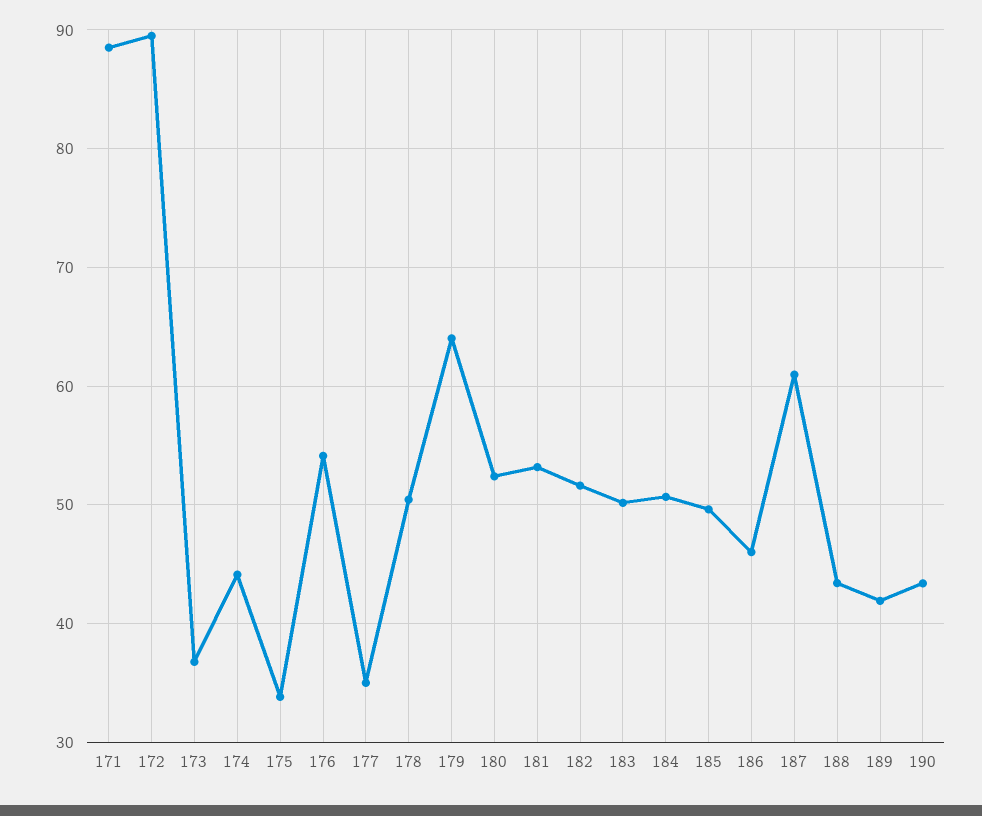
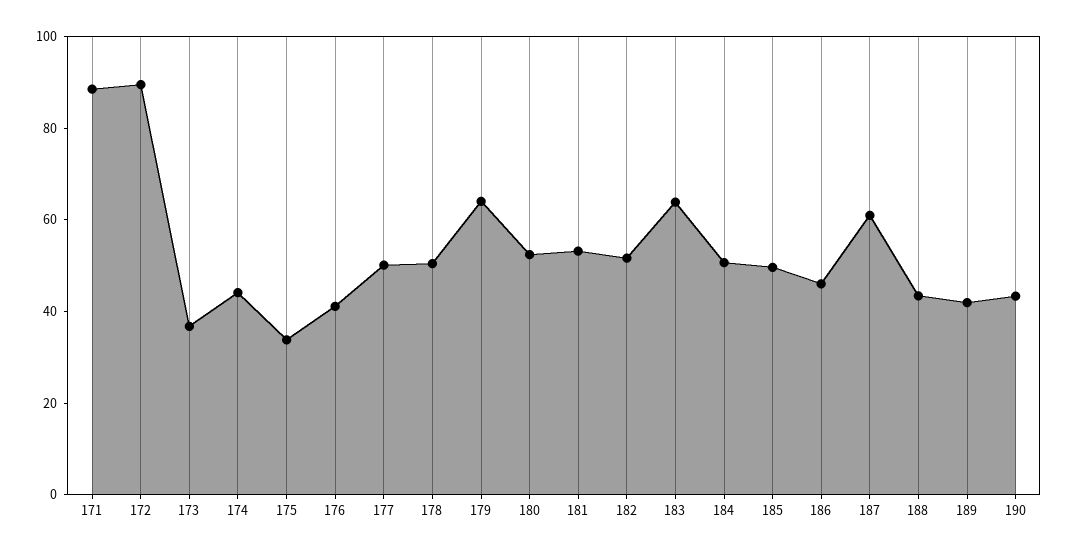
  {
    "171": 89,
    "172": 90,
    "173": 37,
    "174": 44,
    "175": 34,
-   "176": 54,
+   "176": 40,
-   "177": 35,
+   "177": 50,
    "178": 50,
    "179": 64,
    "180": 52,
    "181": 53,
    "182": 52,
-   "183": 50,
+   "183": 65,
    "184": 51,
    "185": 50,
    "186": 46,
    "187": 61,
    "188": 43,
    "189": 42,
    "190": 43
  }

